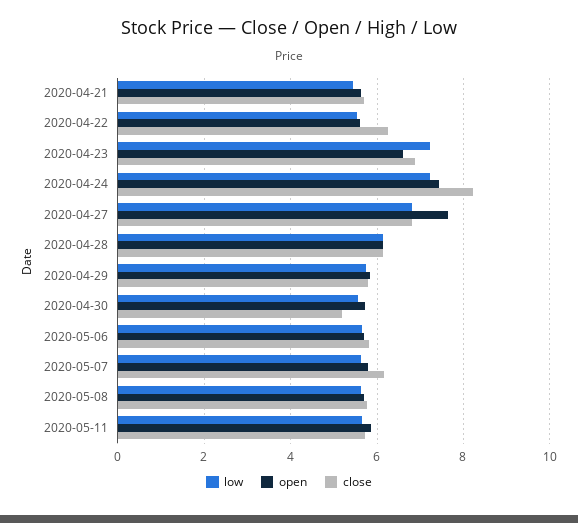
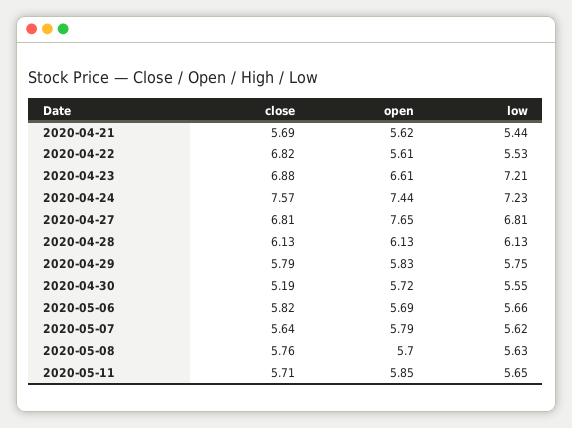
  {
    "low": {
      "2020-04-21": 5.44,
      "2020-04-22": 5.53,
      "2020-04-23": 7.21,
      "2020-04-24": 7.23,
      "2020-04-27": 6.81,
      "2020-04-28": 6.13,
      "2020-04-29": 5.75,
      "2020-04-30": 5.55,
      "2020-05-06": 5.66,
      "2020-05-07": 5.62,
      "2020-05-08": 5.63,
      "2020-05-11": 5.65
    },
    "open": {
      "2020-04-21": 5.62,
      "2020-04-22": 5.61,
      "2020-04-23": 6.61,
      "2020-04-24": 7.44,
      "2020-04-27": 7.65,
      "2020-04-28": 6.13,
      "2020-04-29": 5.83,
      "2020-04-30": 5.72,
      "2020-05-06": 5.69,
      "2020-05-07": 5.79,
      "2020-05-08": 5.7,
      "2020-05-11": 5.85
    },
    "close": {
      "2020-04-21": 5.69,
-     "2020-04-22": 6.2,
+     "2020-04-22": 6.82,
      "2020-04-23": 6.88,
-     "2020-04-24": 8.2,
+     "2020-04-24": 7.57,
      "2020-04-27": 6.81,
      "2020-04-28": 6.13,
      "2020-04-29": 5.79,
      "2020-04-30": 5.19,
      "2020-05-06": 5.82,
-     "2020-05-07": 6.2,
+     "2020-05-07": 5.64,
      "2020-05-08": 5.76,
      "2020-05-11": 5.71
    }
  }

